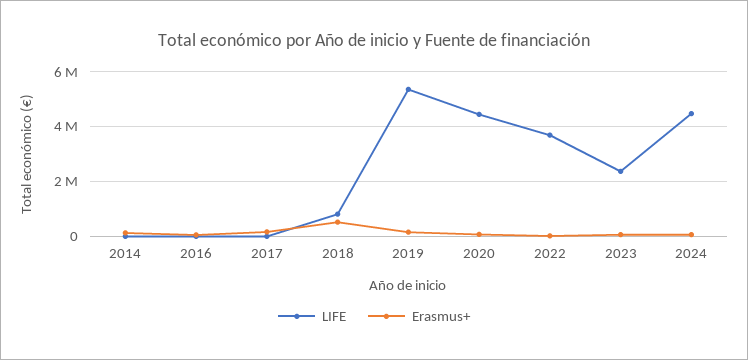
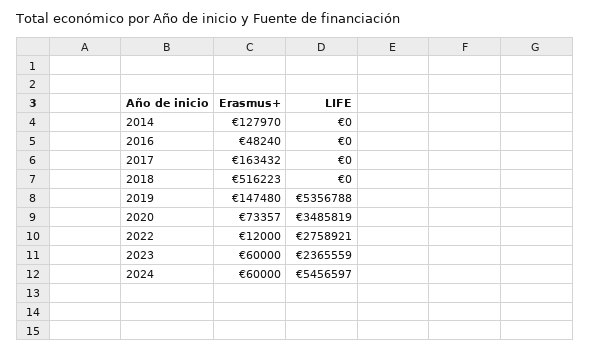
  {
    "LIFE": {
      "2014": 0,
      "2016": 0,
      "2017": 0,
-     "2018": 750000,
+     "2018": 0,
      "2019": 5356788,
-     "2020": 4500000,
+     "2020": 3485819,
-     "2022": 3750000,
+     "2022": 2758921,
      "2023": 2365559,
-     "2024": 4500000
+     "2024": 5456597
    },
    "Erasmus+": {
      "2014": 127970,
      "2016": 48240,
      "2017": 163432,
      "2018": 516223,
      "2019": 147480,
      "2020": 73357,
      "2022": 12000,
      "2023": 60000,
      "2024": 60000
    }
  }

